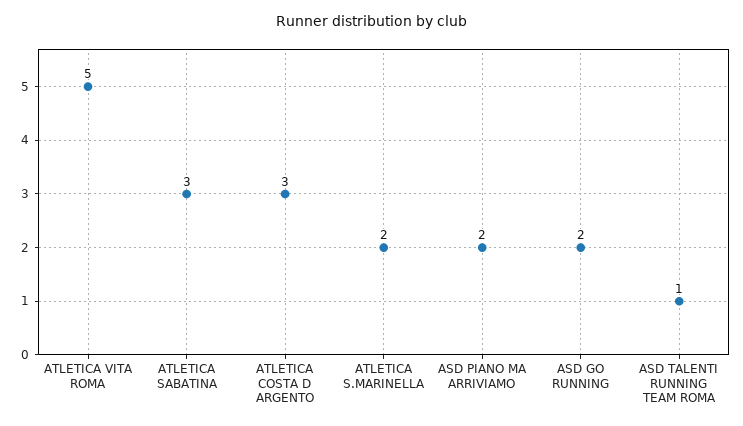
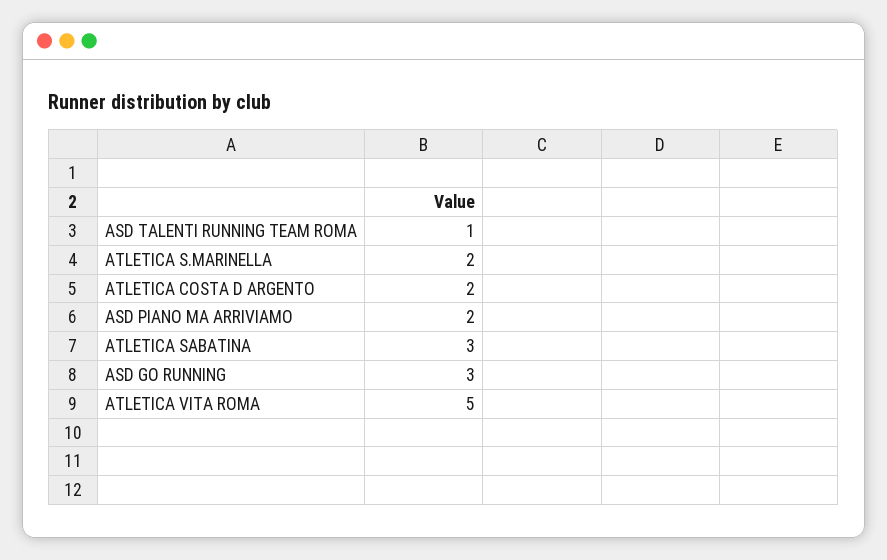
  {
    "ATLETICA VITA ROMA": 5,
    "ATLETICA SABATINA": 3,
-   "ATLETICA COSTA D ARGENTO": 3,
+   "ATLETICA COSTA D ARGENTO": 2,
    "ATLETICA S.MARINELLA": 2,
    "ASD PIANO MA ARRIVIAMO": 2,
-   "ASD GO RUNNING": 2,
+   "ASD GO RUNNING": 3,
    "ASD TALENTI RUNNING TEAM ROMA": 1
  }

